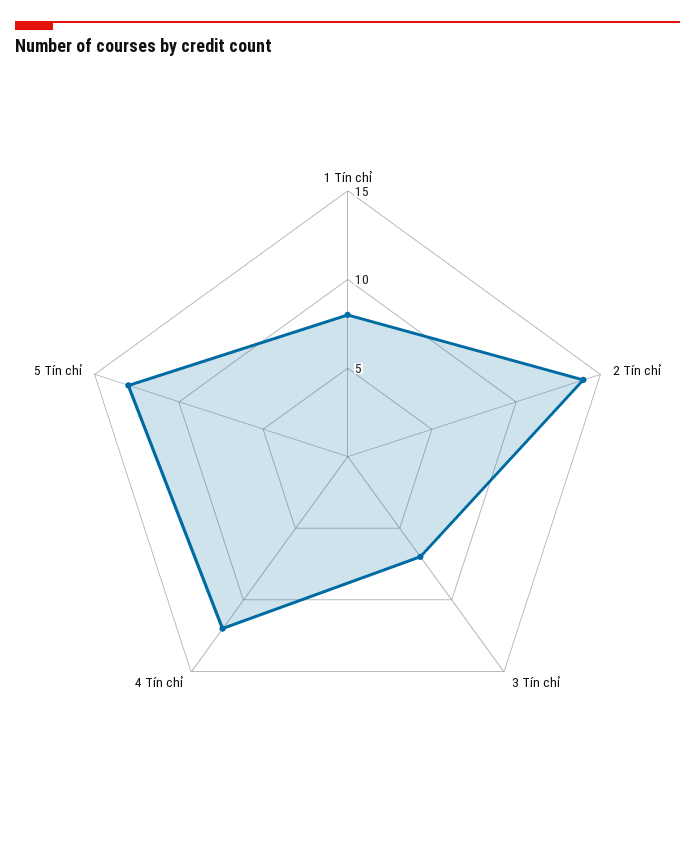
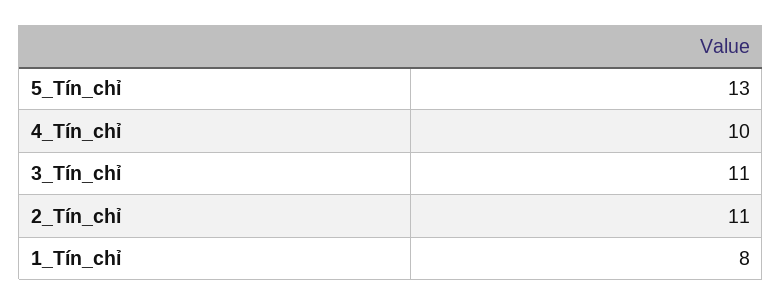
  {
    "1 Tín chỉ": 8,
-   "2 Tín chỉ": 14,
+   "2 Tín chỉ": 11,
-   "3 Tín chỉ": 7,
+   "3 Tín chỉ": 11,
-   "4 Tín chỉ": 12,
+   "4 Tín chỉ": 10,
    "5 Tín chỉ": 13
  }

